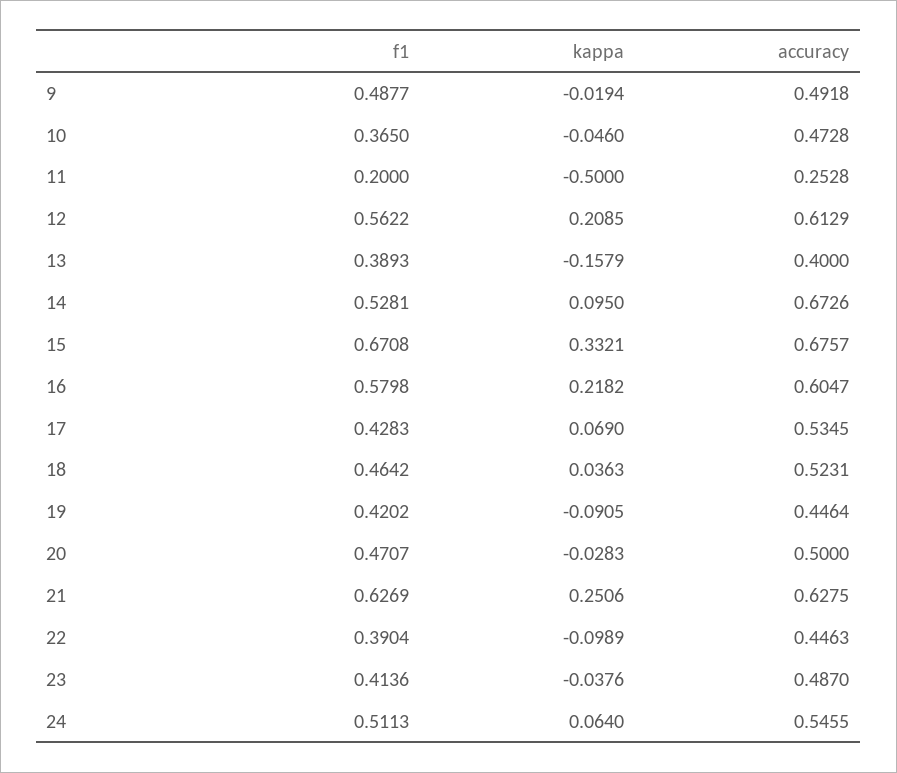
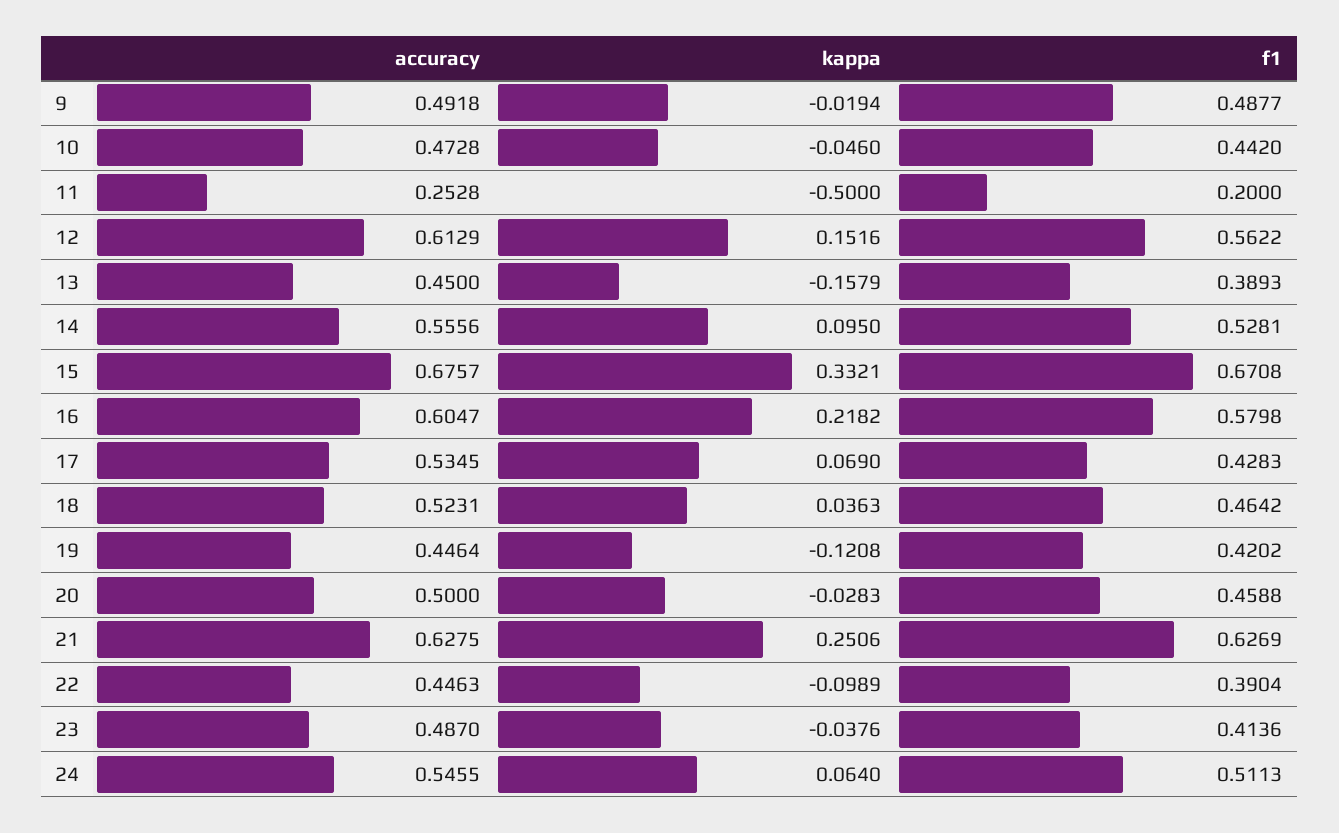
  {
    "f1": {
      "9": 0.4877,
-     "10": 0.365,
+     "10": 0.442,
      "11": 0.2,
      "12": 0.5622,
      "13": 0.3893,
      "14": 0.5281,
      "15": 0.6708,
      "16": 0.5798,
      "17": 0.4283,
      "18": 0.4642,
      "19": 0.4202,
-     "20": 0.4707,
+     "20": 0.4588,
      "21": 0.6269,
      "22": 0.3904,
      "23": 0.4136,
      "24": 0.5113
    },
    "kappa": {
      "9": -0.0194,
      "10": -0.046,
      "11": -0.5,
-     "12": 0.2085,
+     "12": 0.1516,
      "13": -0.1579,
      "14": 0.095,
      "15": 0.3321,
      "16": 0.2182,
      "17": 0.069,
      "18": 0.0363,
-     "19": -0.0905,
+     "19": -0.1208,
      "20": -0.0283,
      "21": 0.2506,
      "22": -0.0989,
      "23": -0.0376,
      "24": 0.064
    },
    "accuracy": {
      "9": 0.4918,
      "10": 0.4728,
      "11": 0.2528,
      "12": 0.6129,
-     "13": 0.4,
+     "13": 0.45,
-     "14": 0.6726,
+     "14": 0.5556,
      "15": 0.6757,
      "16": 0.6047,
      "17": 0.5345,
      "18": 0.5231,
      "19": 0.4464,
      "20": 0.5,
      "21": 0.6275,
      "22": 0.4463,
      "23": 0.487,
      "24": 0.5455
    }
  }

